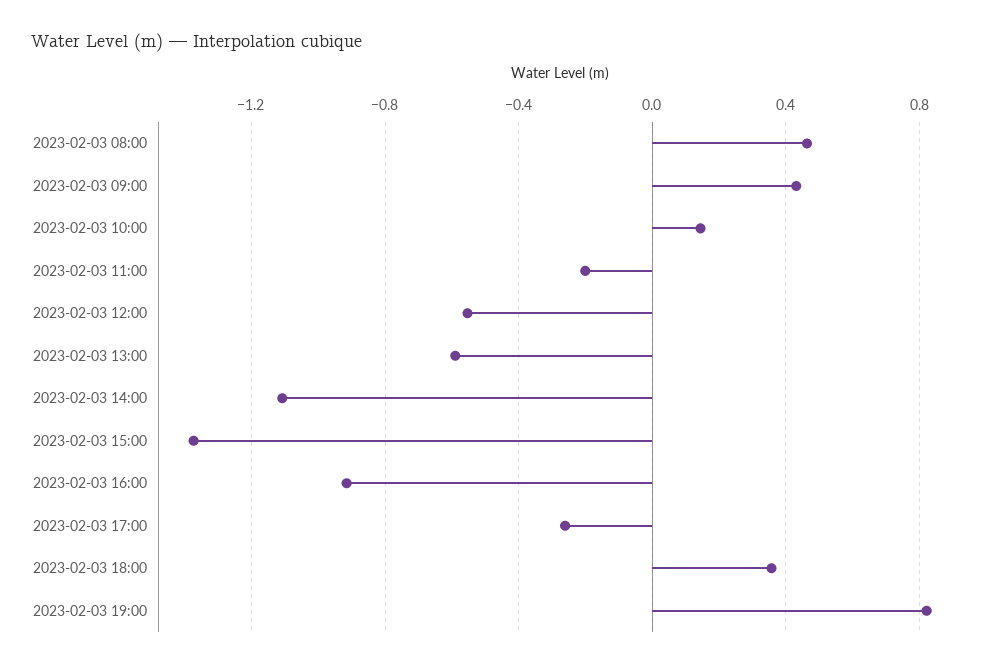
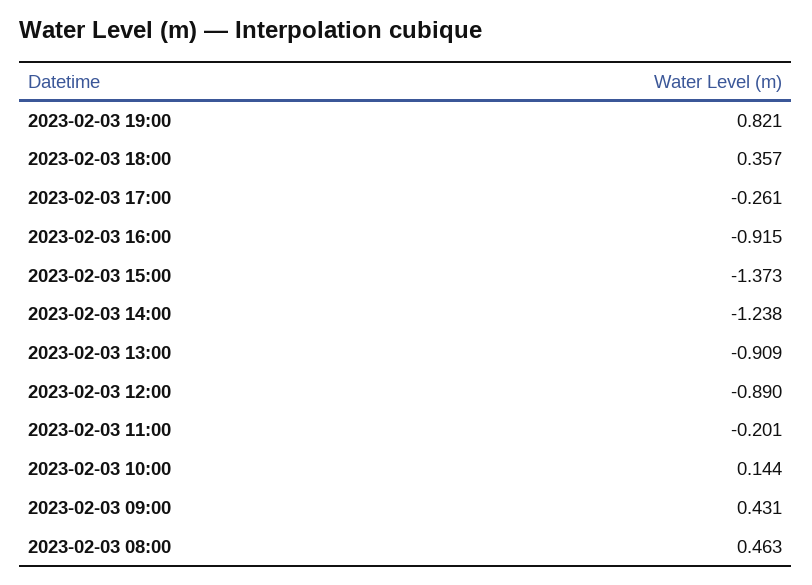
  {
    "2023-02-03 08:00": 0.463,
    "2023-02-03 09:00": 0.431,
    "2023-02-03 10:00": 0.144,
    "2023-02-03 11:00": -0.201,
-   "2023-02-03 12:00": -0.55,
+   "2023-02-03 12:00": -0.89,
-   "2023-02-03 13:00": -0.6,
+   "2023-02-03 13:00": -0.909,
-   "2023-02-03 14:00": -1.1,
+   "2023-02-03 14:00": -1.238,
    "2023-02-03 15:00": -1.373,
    "2023-02-03 16:00": -0.915,
    "2023-02-03 17:00": -0.261,
    "2023-02-03 18:00": 0.357,
    "2023-02-03 19:00": 0.821
  }

